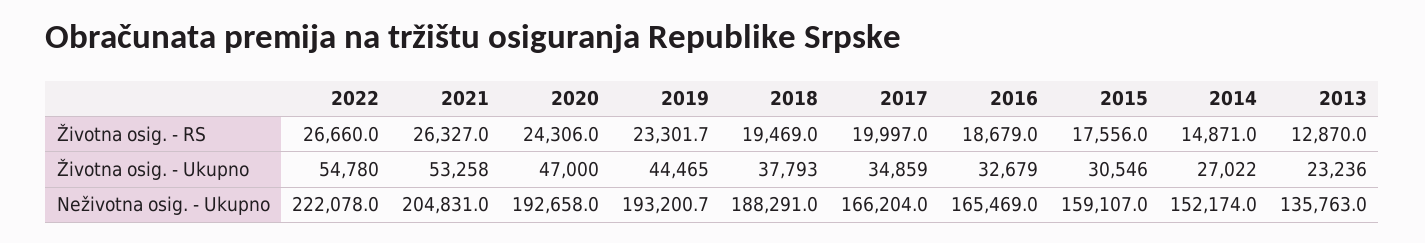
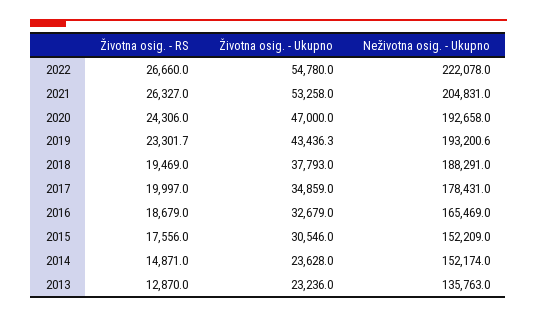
  {
    "2022": {
      "Životna osig. - RS": 26660,
      "Životna osig. - Ukupno": 54780,
      "Neživotna osig. - Ukupno": 222078
    },
    "2021": {
      "Životna osig. - RS": 26327,
      "Životna osig. - Ukupno": 53258,
      "Neživotna osig. - Ukupno": 204831
    },
    "2020": {
      "Životna osig. - RS": 24306,
      "Životna osig. - Ukupno": 47000,
      "Neživotna osig. - Ukupno": 192658
    },
    "2019": {
      "Životna osig. - RS": 23301.7,
-     "Životna osig. - Ukupno": 44465,
+     "Životna osig. - Ukupno": 43436.3,
-     "Neživotna osig. - Ukupno": 193200.7
+     "Neživotna osig. - Ukupno": 193200.6
    },
    "2018": {
      "Životna osig. - RS": 19469,
      "Životna osig. - Ukupno": 37793,
      "Neživotna osig. - Ukupno": 188291
    },
    "2017": {
      "Životna osig. - RS": 19997,
      "Životna osig. - Ukupno": 34859,
-     "Neživotna osig. - Ukupno": 166204
+     "Neživotna osig. - Ukupno": 178431
    },
    "2016": {
      "Životna osig. - RS": 18679,
      "Životna osig. - Ukupno": 32679,
      "Neživotna osig. - Ukupno": 165469
    },
    "2015": {
      "Životna osig. - RS": 17556,
      "Životna osig. - Ukupno": 30546,
-     "Neživotna osig. - Ukupno": 159107
+     "Neživotna osig. - Ukupno": 152209
    },
    "2014": {
      "Životna osig. - RS": 14871,
-     "Životna osig. - Ukupno": 27022,
+     "Životna osig. - Ukupno": 23628,
      "Neživotna osig. - Ukupno": 152174
    },
    "2013": {
      "Životna osig. - RS": 12870,
      "Životna osig. - Ukupno": 23236,
      "Neživotna osig. - Ukupno": 135763
    }
  }

